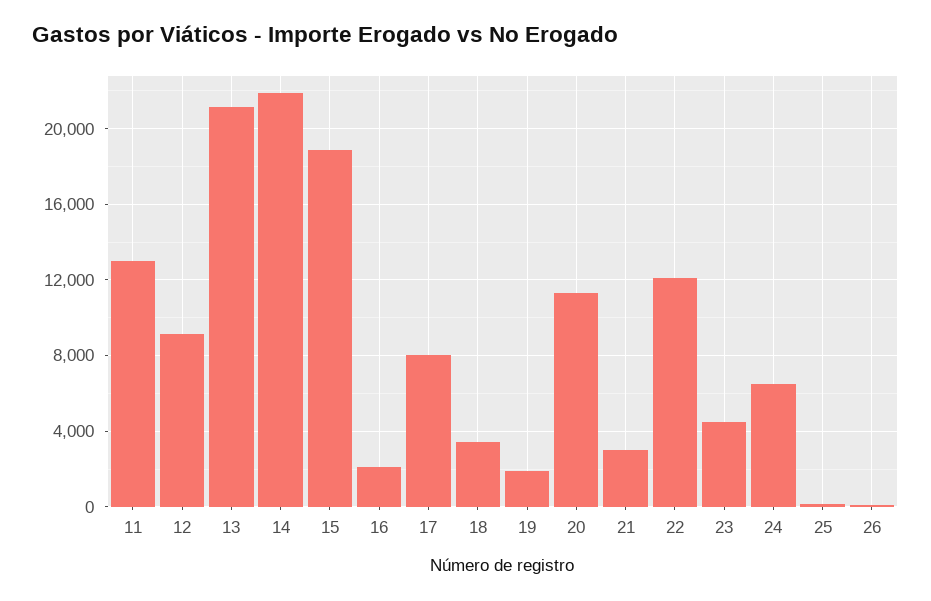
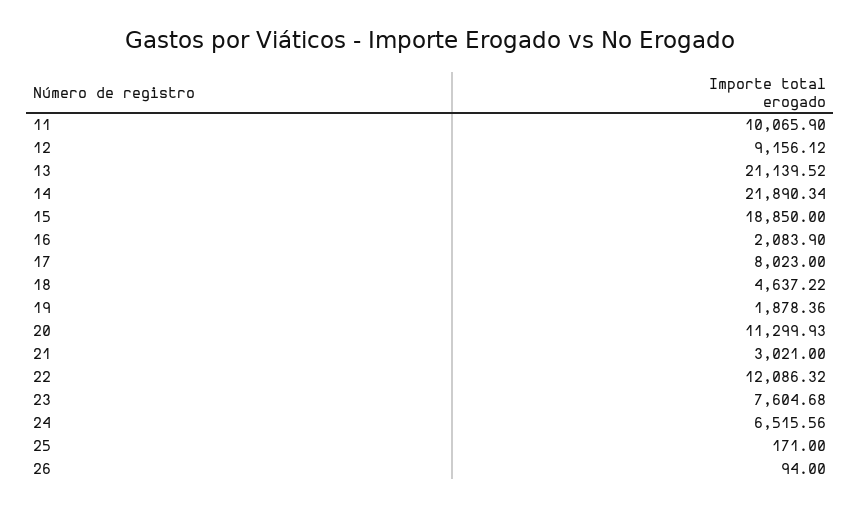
  {
-   "11": 13000,
+   "11": 10065.9,
    "12": 9156.12,
    "13": 21139.52,
    "14": 21890.34,
    "15": 18850,
    "16": 2083.9,
    "17": 8023,
-   "18": 3500,
+   "18": 4637.22,
    "19": 1878.36,
    "20": 11299.93,
    "21": 3021,
    "22": 12086.32,
-   "23": 4500,
+   "23": 7604.68,
    "24": 6515.56,
    "25": 171,
    "26": 94
  }

